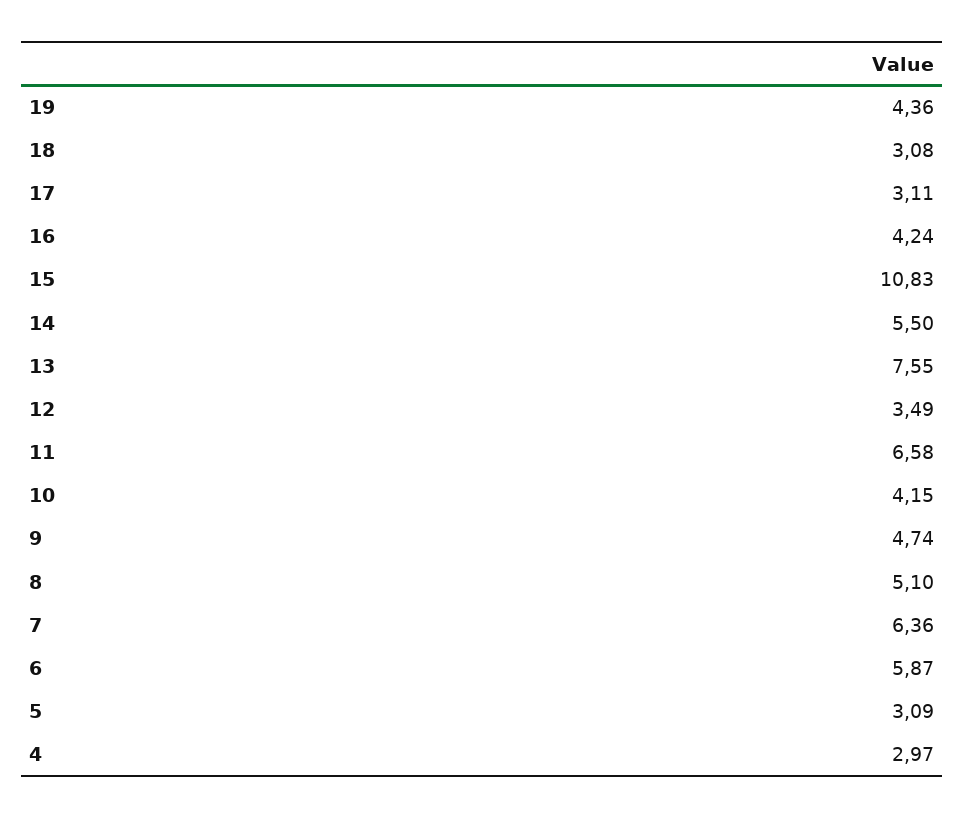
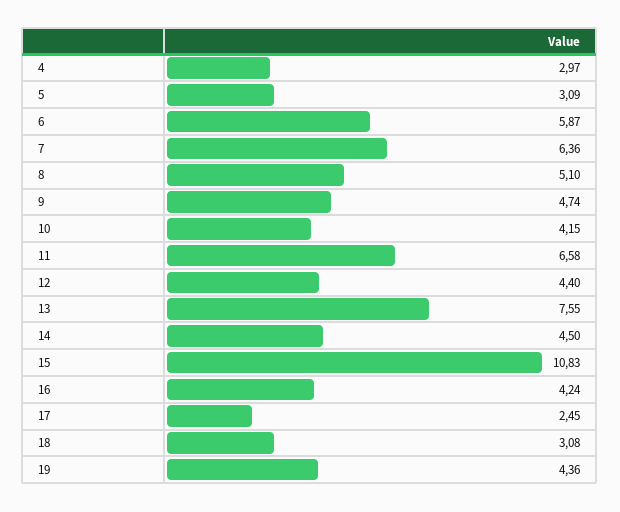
  {
    "19": 4.36,
    "18": 3.08,
-   "17": 3.11,
+   "17": 2.45,
    "16": 4.24,
    "15": 10.83,
-   "14": 5.5,
+   "14": 4.5,
    "13": 7.55,
-   "12": 3.49,
+   "12": 4.4,
    "11": 6.58,
    "10": 4.15,
    "9": 4.74,
    "8": 5.1,
    "7": 6.36,
    "6": 5.87,
    "5": 3.09,
    "4": 2.97
  }

